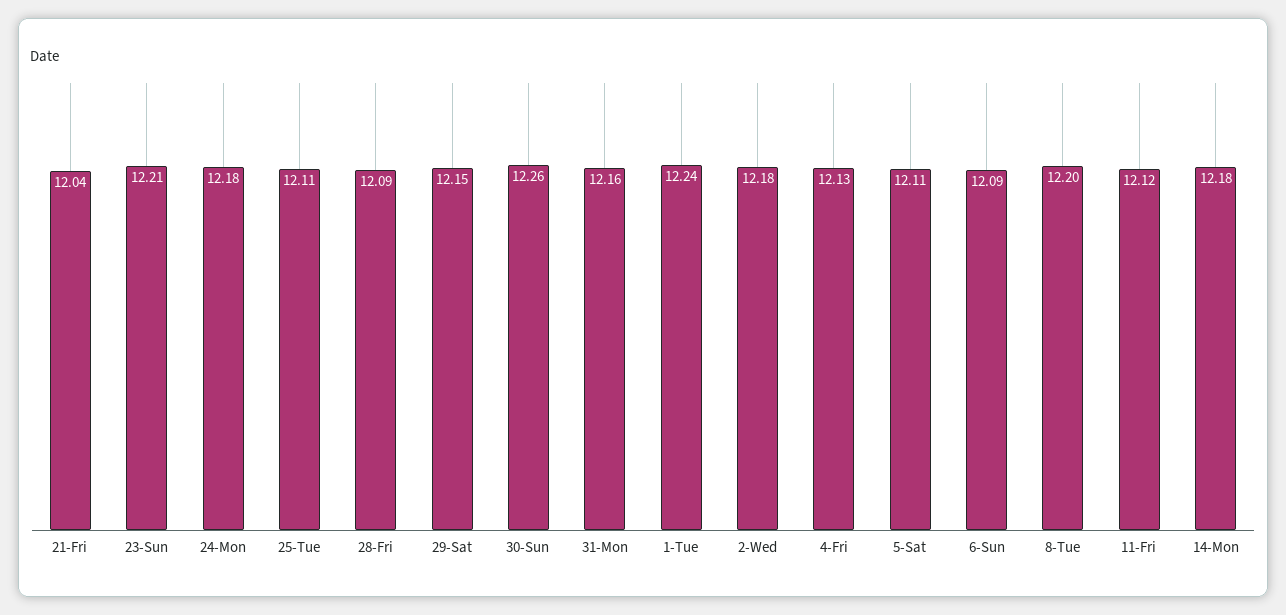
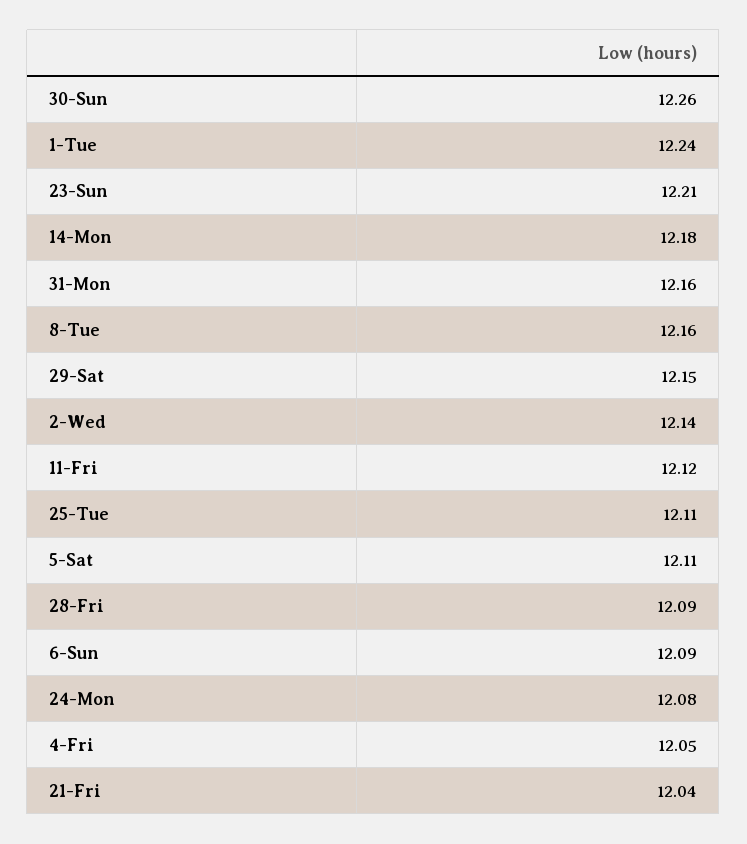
  {
    "21-Fri": 12.04,
    "23-Sun": 12.21,
-   "24-Mon": 12.18,
+   "24-Mon": 12.08,
    "25-Tue": 12.11,
    "28-Fri": 12.09,
    "29-Sat": 12.15,
    "30-Sun": 12.26,
    "31-Mon": 12.16,
    "1-Tue": 12.24,
-   "2-Wed": 12.18,
+   "2-Wed": 12.14,
-   "4-Fri": 12.13,
+   "4-Fri": 12.05,
    "5-Sat": 12.11,
    "6-Sun": 12.09,
-   "8-Tue": 12.2,
+   "8-Tue": 12.16,
    "11-Fri": 12.12,
    "14-Mon": 12.18
  }

